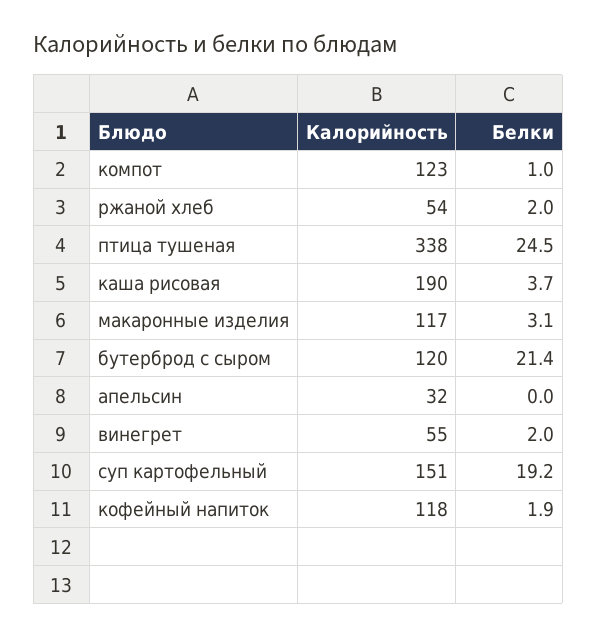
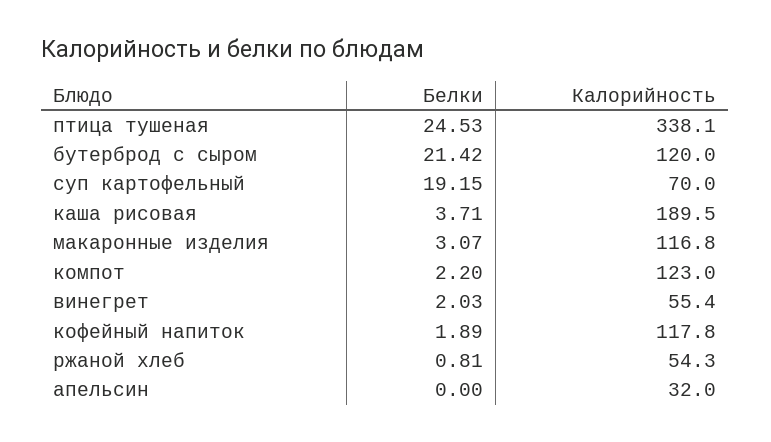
  {
    "Калорийность": {
      "компот": 123,
      "ржаной хлеб": 54.3,
      "птица тушеная": 338.1,
      "каша рисовая": 189.5,
      "макаронные изделия": 116.8,
      "бутерброд с сыром": 120,
      "апельсин": 32,
      "винегрет": 55.4,
-     "суп картофельный": 151,
+     "суп картофельный": 70,
      "кофейный напиток": 117.8
    },
    "Белки": {
-     "компот": 1,
+     "компот": 2.2,
-     "ржаной хлеб": 2,
+     "ржаной хлеб": 0.81,
      "птица тушеная": 24.53,
      "каша рисовая": 3.71,
      "макаронные изделия": 3.07,
      "бутерброд с сыром": 21.42,
      "апельсин": 0,
      "винегрет": 2.03,
      "суп картофельный": 19.15,
      "кофейный напиток": 1.89
    }
  }

